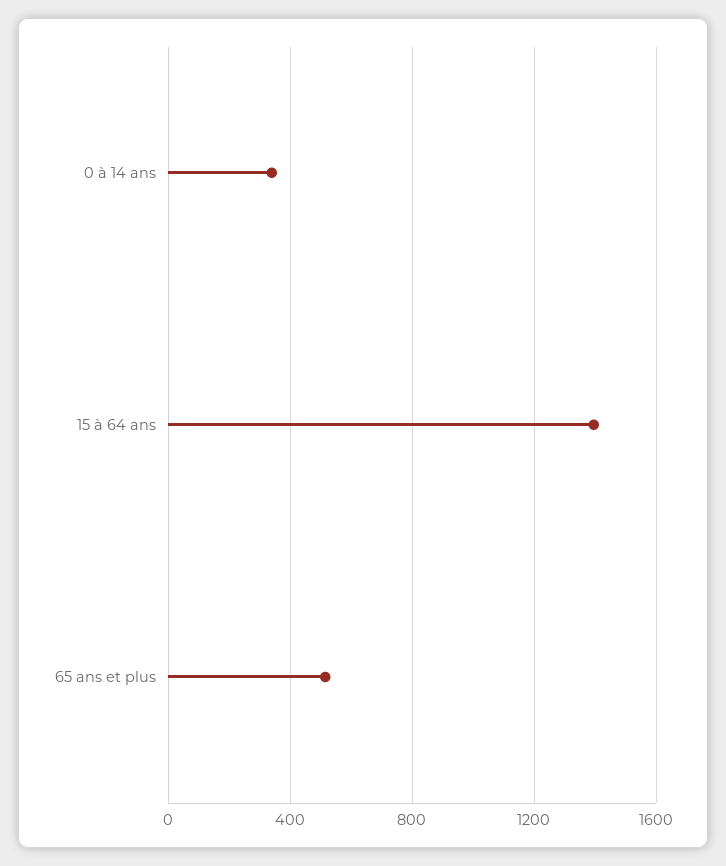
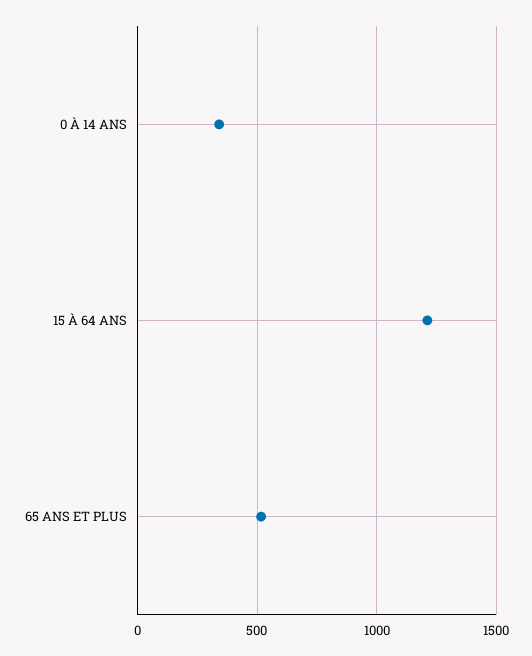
  {
    "0 à 14 ans": 350,
-   "15 à 64 ans": 1400,
+   "15 à 64 ans": 1200,
    "65 ans et plus": 500
  }

